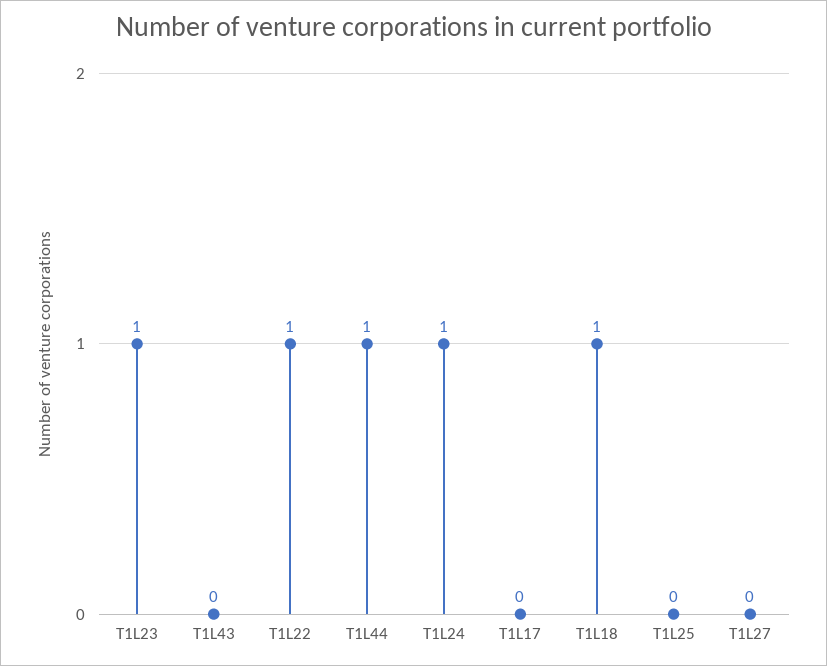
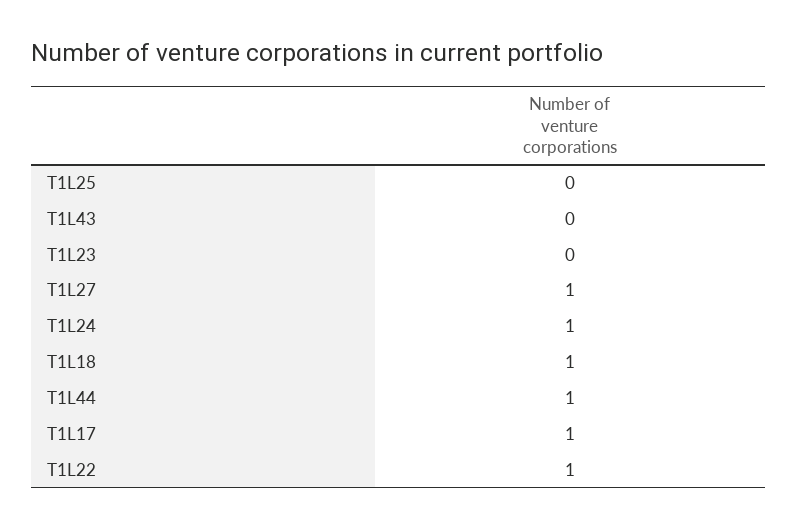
  {
-   "T1L23": 1,
+   "T1L23": 0,
    "T1L43": 0,
    "T1L22": 1,
    "T1L44": 1,
    "T1L24": 1,
-   "T1L17": 0,
+   "T1L17": 1,
    "T1L18": 1,
    "T1L25": 0,
-   "T1L27": 0
+   "T1L27": 1
  }

